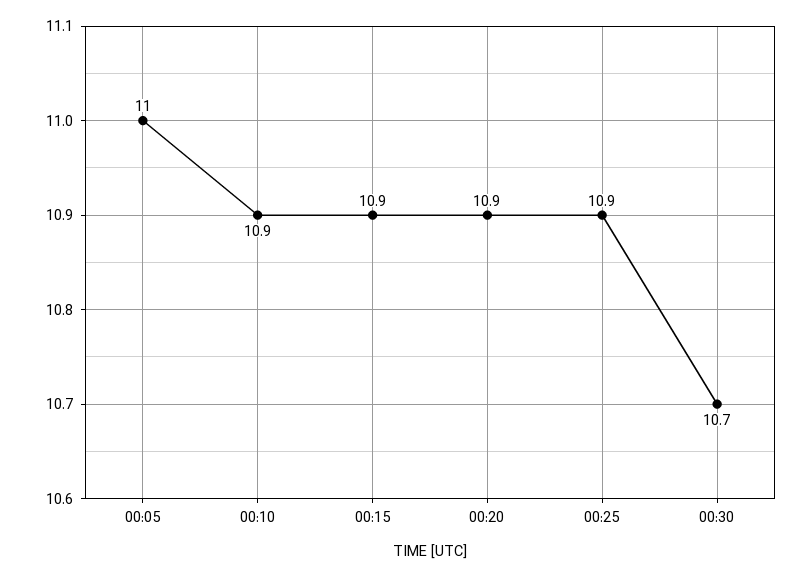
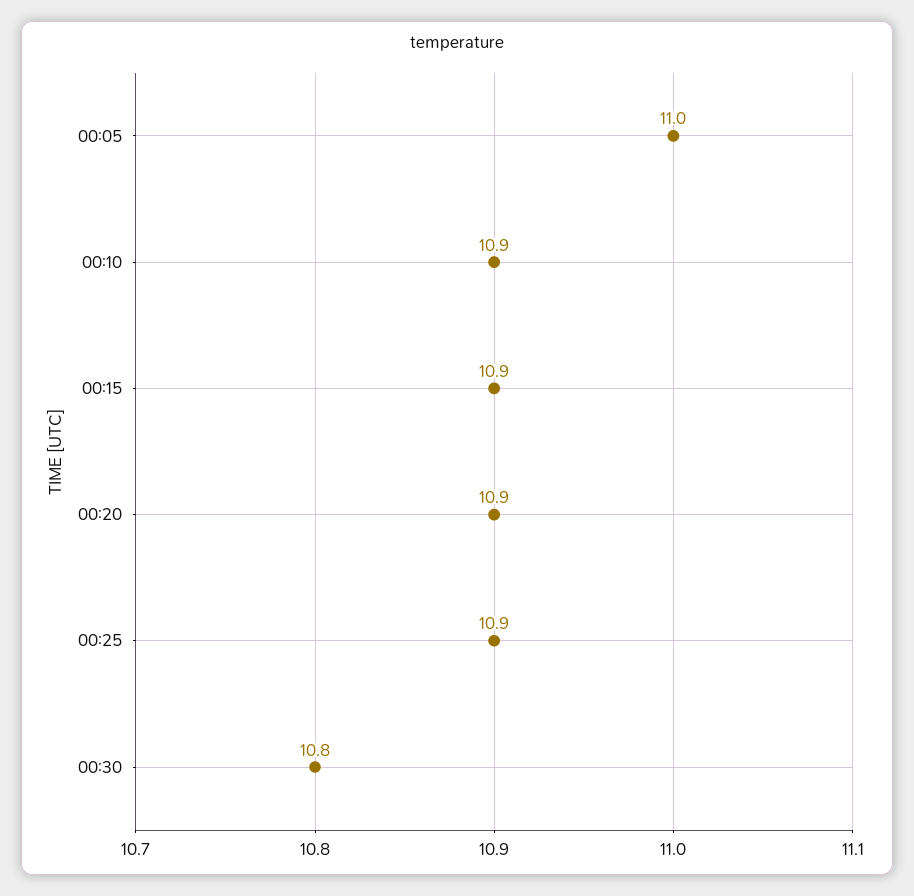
  {
    "00:05": 11,
    "00:10": 10.9,
    "00:15": 10.9,
    "00:20": 10.9,
    "00:25": 10.9,
-   "00:30": 10.7
+   "00:30": 10.8
  }

